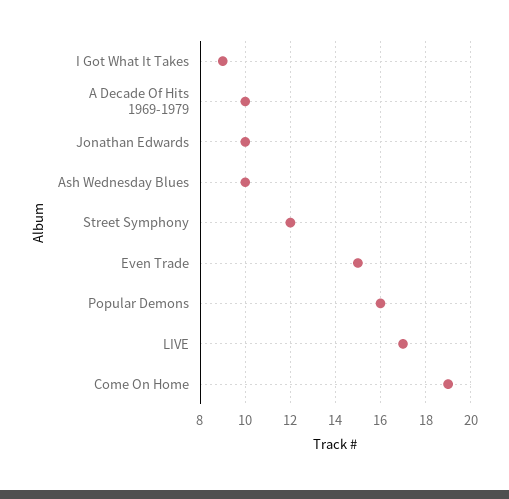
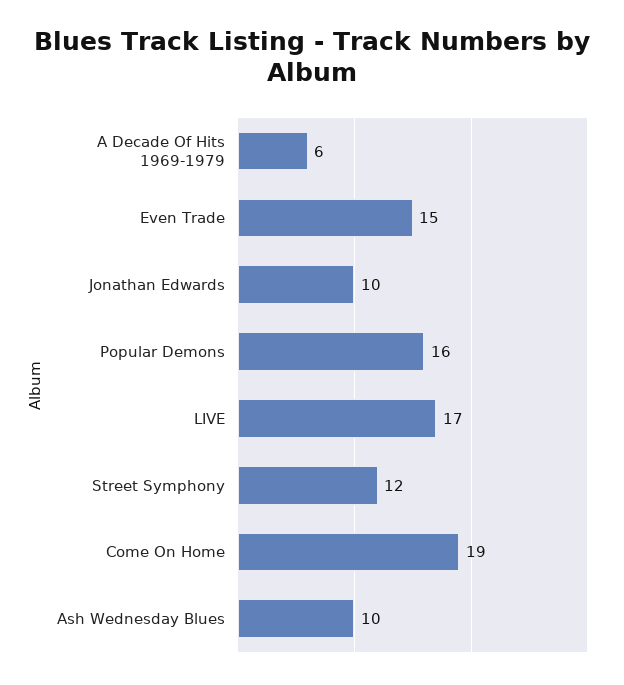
  {
-   "I Got What It Takes": 9,
-   "A Decade Of Hits 1969-1979": 10,
+   "A Decade Of Hits 1969-1979": 6,
    "Jonathan Edwards": 10,
    "Ash Wednesday Blues": 10,
    "Street Symphony": 12,
    "Even Trade": 15,
    "Popular Demons": 16,
    "LIVE": 17,
    "Come On Home": 19
  }

